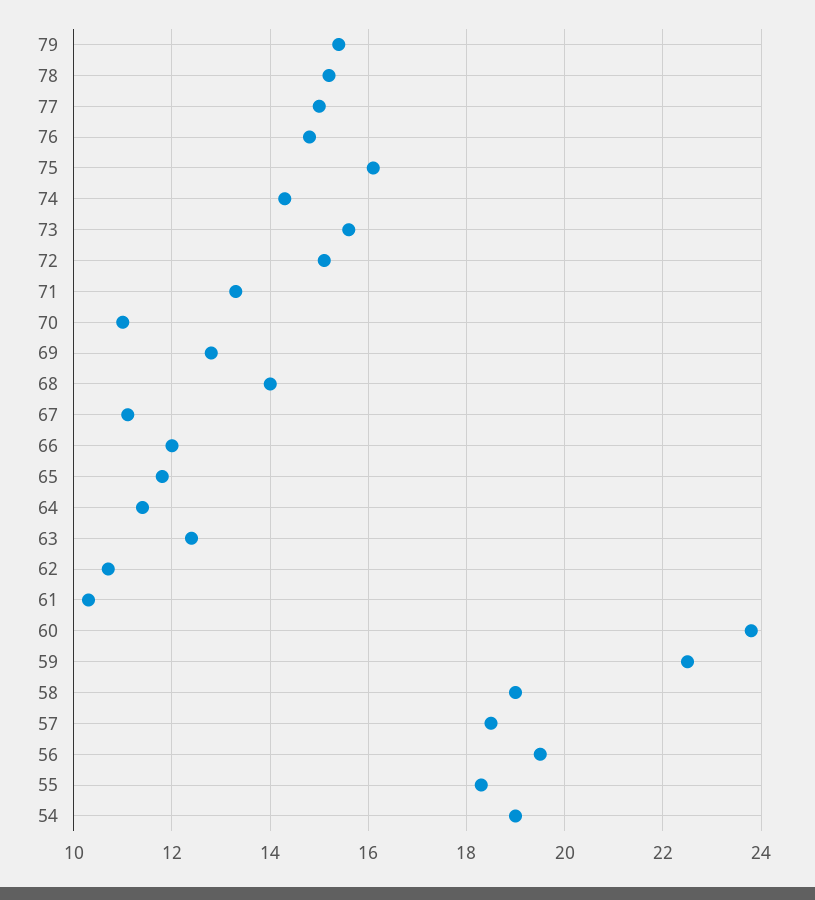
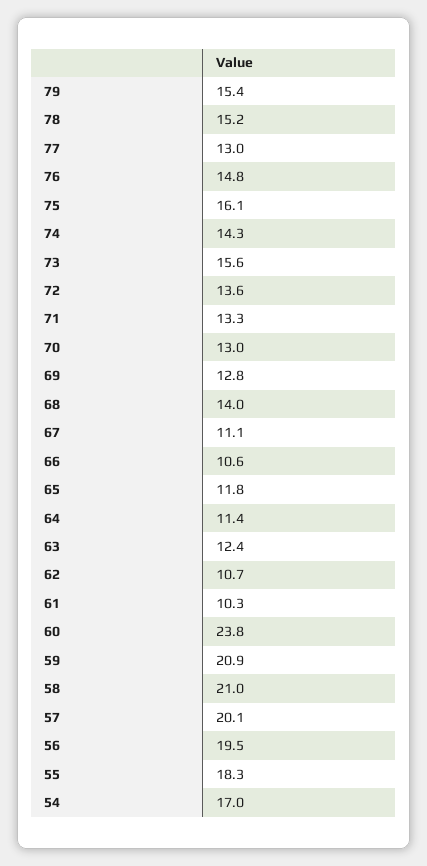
  {
    "79": 15.4,
    "78": 15.2,
-   "77": 15,
+   "77": 13,
    "76": 14.8,
    "75": 16.1,
    "74": 14.3,
    "73": 15.6,
-   "72": 15,
+   "72": 13.6,
    "71": 13.3,
-   "70": 11,
+   "70": 13,
    "69": 12.8,
    "68": 14,
    "67": 11.1,
-   "66": 12,
+   "66": 10.6,
    "65": 11.8,
    "64": 11.4,
    "63": 12.4,
    "62": 10.7,
    "61": 10.3,
    "60": 23.8,
-   "59": 22.5,
+   "59": 20.9,
-   "58": 19,
+   "58": 21,
-   "57": 18.5,
+   "57": 20.1,
    "56": 19.5,
    "55": 18.3,
-   "54": 19
+   "54": 17
  }

